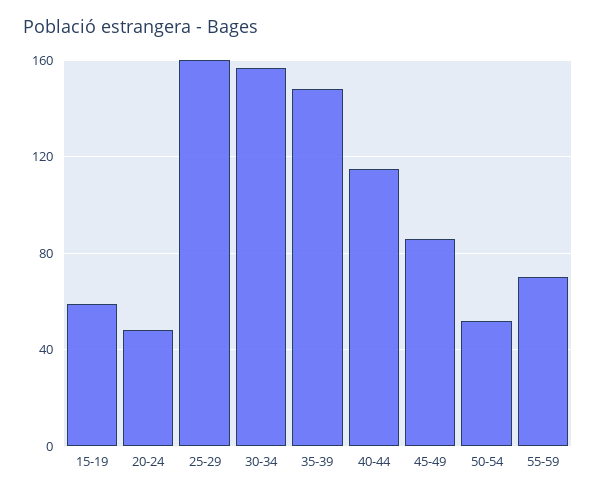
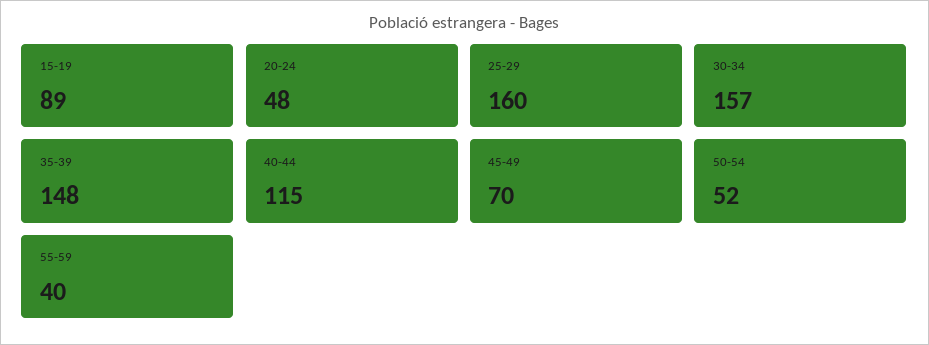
  {
-   "15-19": 60,
+   "15-19": 89,
    "20-24": 48,
    "25-29": 160,
    "30-34": 157,
    "35-39": 148,
    "40-44": 115,
-   "45-49": 85,
+   "45-49": 70,
    "50-54": 52,
-   "55-59": 70
+   "55-59": 40
  }

